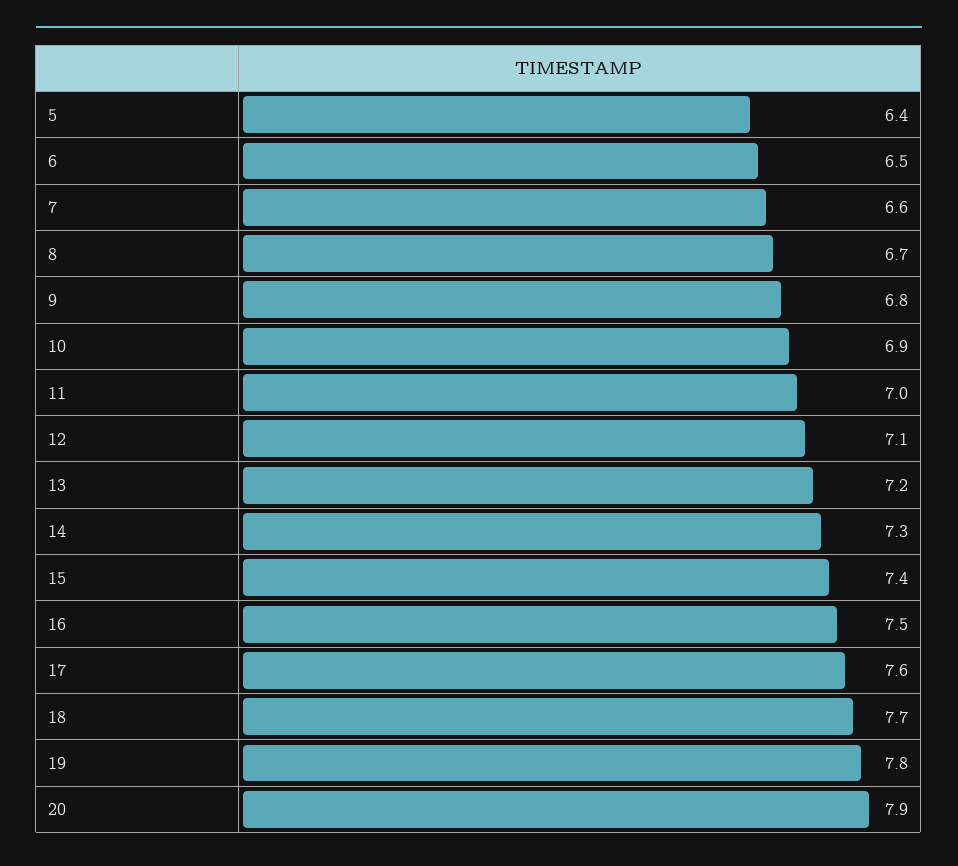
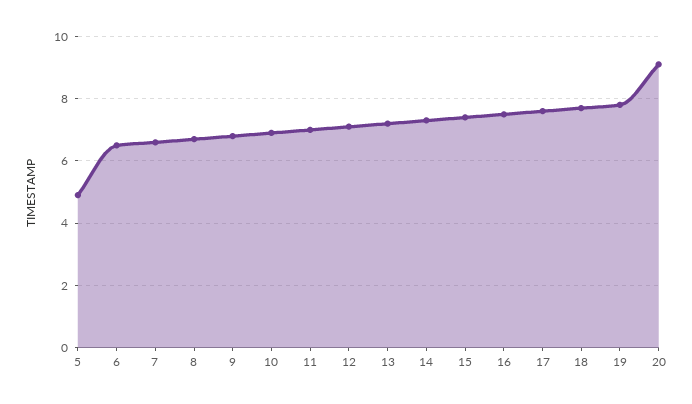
  {
-   "5": 6.4,
+   "5": 5,
    "6": 6.5,
    "7": 6.6,
    "8": 6.7,
    "9": 6.8,
    "10": 6.9,
    "11": 7,
    "12": 7.1,
    "13": 7.2,
    "14": 7.3,
    "15": 7.4,
    "16": 7.5,
    "17": 7.6,
    "18": 7.7,
    "19": 7.8,
-   "20": 7.9
+   "20": 9
  }

